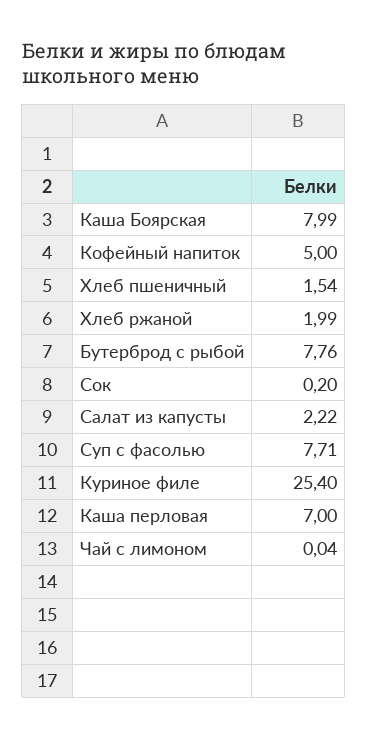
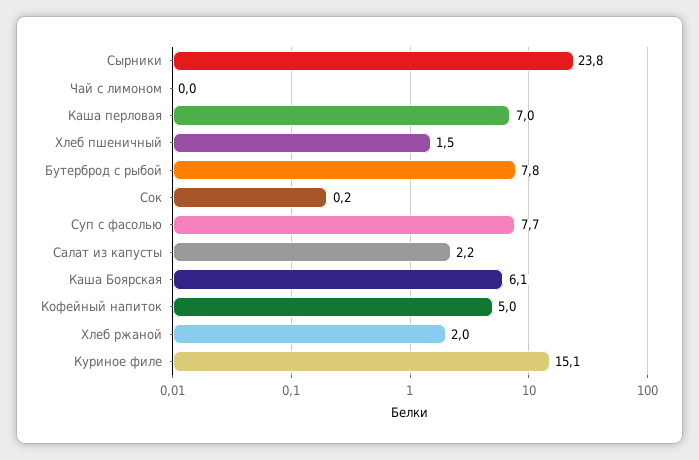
  {
-   "Каша Боярская": 7.99,
+   "Каша Боярская": 6.1,
    "Кофейный напиток": 5,
    "Хлеб пшеничный": 1.54,
    "Хлеб ржаной": 1.99,
    "Бутерброд с рыбой": 7.76,
    "Сок": 0.2,
    "Салат из капусты": 2.22,
    "Суп с фасолью": 7.71,
-   "Куриное филе": 25.4,
+   "Куриное филе": 15.1,
    "Каша перловая": 7,
-   "Чай с лимоном": 0.04
+   "Чай с лимоном": 0.04,
+   "Сырники": 23.8
  }

